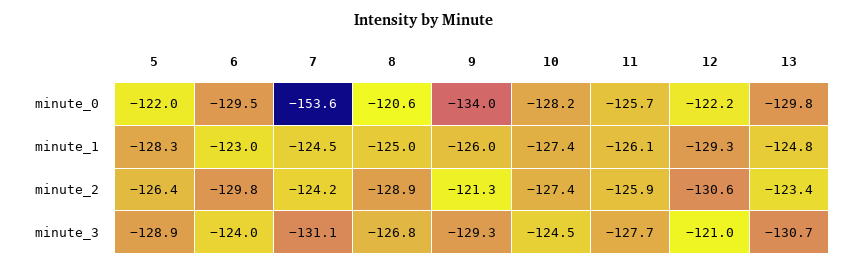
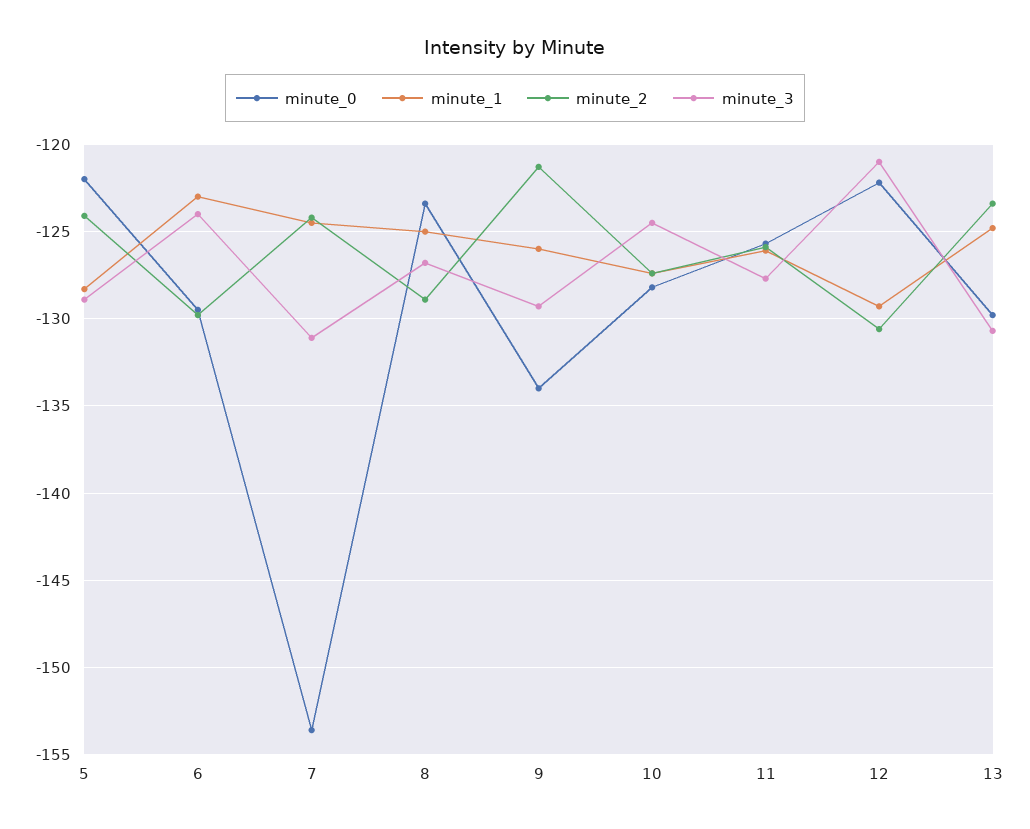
  {
    "minute_0": {
      "5": -122,
      "6": -129.5,
      "7": -153.6,
-     "8": -120.6,
+     "8": -123.5,
      "9": -134,
      "10": -128.2,
      "11": -125.7,
      "12": -122.2,
      "13": -129.8
    },
    "minute_1": {
      "5": -128.3,
      "6": -123,
      "7": -124.5,
      "8": -125,
      "9": -126,
      "10": -127.4,
      "11": -126.1,
      "12": -129.3,
      "13": -124.8
    },
    "minute_2": {
-     "5": -126.4,
+     "5": -124,
      "6": -129.8,
      "7": -124.2,
      "8": -128.9,
      "9": -121.3,
      "10": -127.4,
      "11": -125.9,
      "12": -130.6,
      "13": -123.4
    },
    "minute_3": {
      "5": -128.9,
      "6": -124,
      "7": -131.1,
      "8": -126.8,
      "9": -129.3,
      "10": -124.5,
      "11": -127.7,
      "12": -121,
      "13": -130.7
    }
  }

